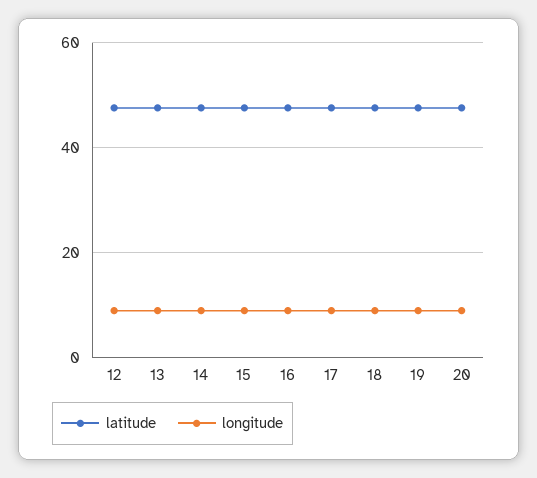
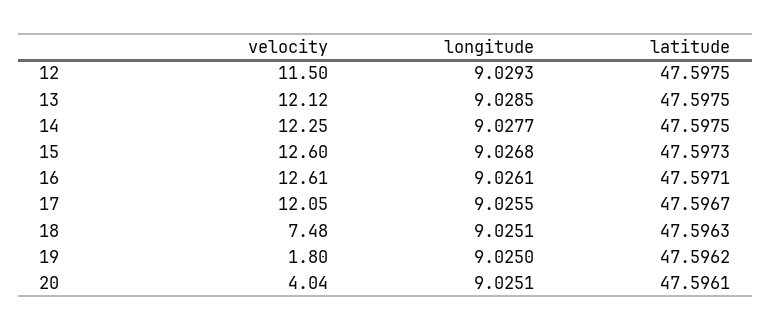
  {
    "latitude": {
      "12": 47.5975,
      "13": 47.5975,
      "14": 47.5975,
      "15": 47.5973,
      "16": 47.5971,
      "17": 47.5967,
      "18": 47.5963,
      "19": 47.5962,
      "20": 47.5961
    },
    "longitude": {
      "12": 9.0293,
      "13": 9.0285,
      "14": 9.0277,
      "15": 9.0268,
      "16": 9.0261,
      "17": 9.0255,
      "18": 9.0251,
      "19": 9.025,
      "20": 9.0251
-   }
+   },
+   "velocity": {
+     "12": 11.5,
+     "13": 12.12,
+     "14": 12.25,
+     "15": 12.6,
+     "16": 12.61,
+     "17": 12.05,
+     "18": 7.48,
+     "19": 1.8,
+     "20": 4.04
+   }
  }

